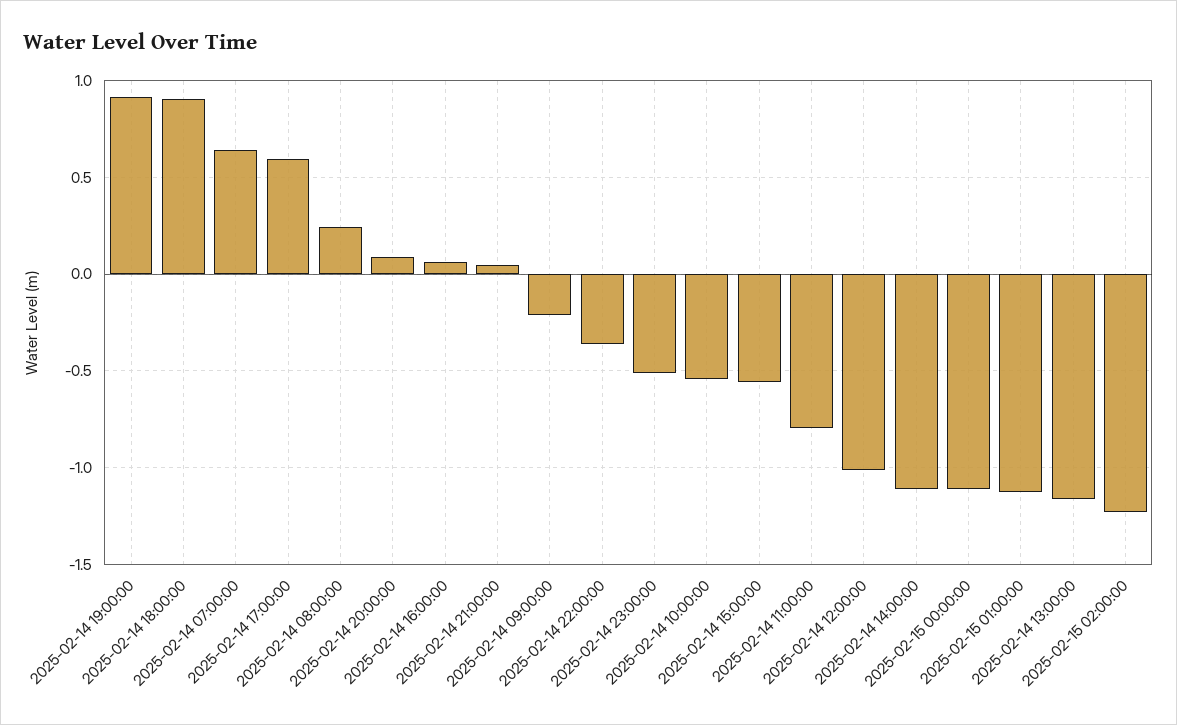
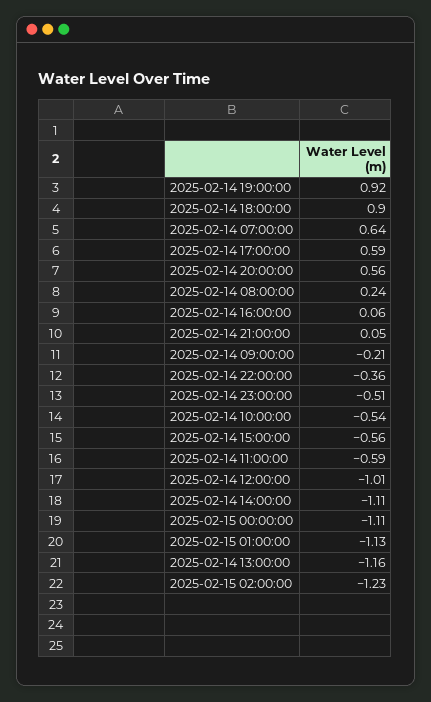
  {
    "2025-02-14 19:00:00": 0.92,
    "2025-02-14 18:00:00": 0.9,
    "2025-02-14 07:00:00": 0.64,
    "2025-02-14 17:00:00": 0.59,
    "2025-02-14 08:00:00": 0.24,
-   "2025-02-14 20:00:00": 0.1,
+   "2025-02-14 20:00:00": 0.56,
    "2025-02-14 16:00:00": 0.06,
    "2025-02-14 21:00:00": 0.05,
    "2025-02-14 09:00:00": -0.21,
    "2025-02-14 22:00:00": -0.36,
    "2025-02-14 23:00:00": -0.51,
    "2025-02-14 10:00:00": -0.54,
    "2025-02-14 15:00:00": -0.56,
-   "2025-02-14 11:00:00": -0.8,
+   "2025-02-14 11:00:00": -0.59,
    "2025-02-14 12:00:00": -1.01,
    "2025-02-14 14:00:00": -1.11,
    "2025-02-15 00:00:00": -1.11,
    "2025-02-15 01:00:00": -1.13,
    "2025-02-14 13:00:00": -1.16,
    "2025-02-15 02:00:00": -1.23
  }

